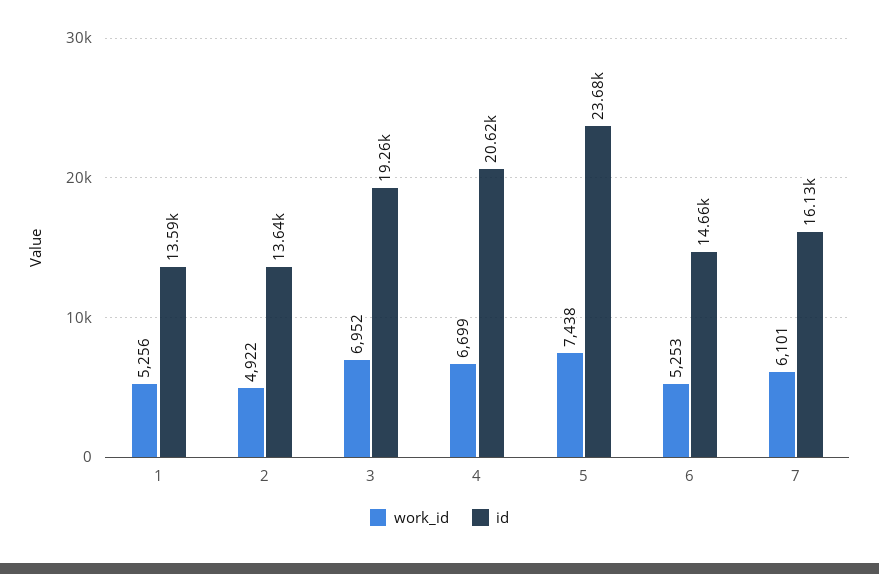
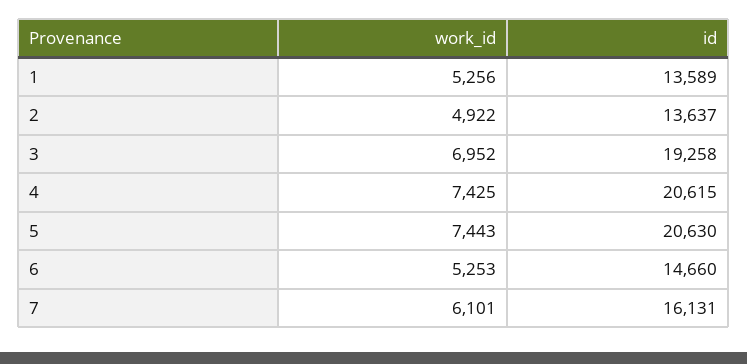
  {
    "work_id": {
      "1": 5256,
      "2": 4922,
      "3": 6952,
-     "4": 6699,
+     "4": 7425,
-     "5": 7438,
+     "5": 7443,
      "6": 5253,
      "7": 6101
    },
    "id": {
      "1": 13589,
      "2": 13637,
      "3": 19258,
      "4": 20615,
-     "5": 23680,
+     "5": 20630,
      "6": 14660,
      "7": 16131
    }
  }

